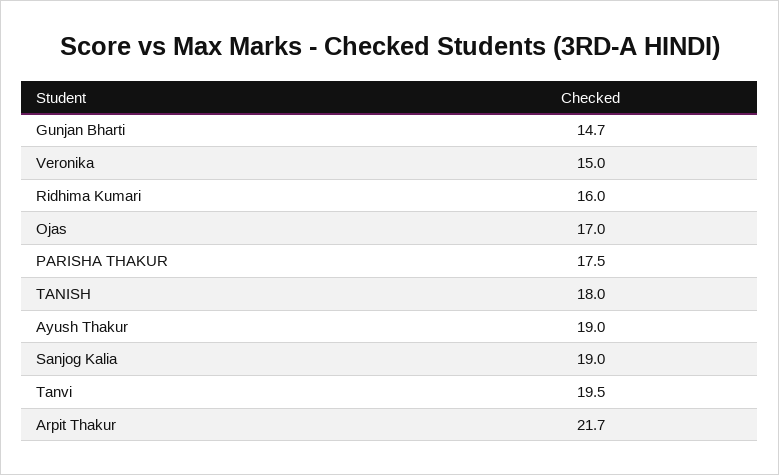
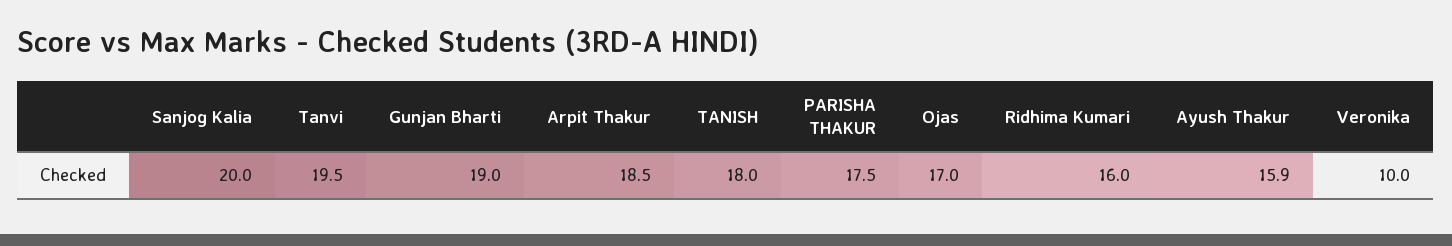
  {
-   "Gunjan Bharti": 14.7,
+   "Gunjan Bharti": 19,
-   "Veronika": 15,
+   "Veronika": 10,
    "Ridhima Kumari": 16,
    "Ojas": 17,
    "PARISHA THAKUR": 17.5,
    "TANISH": 18,
-   "Ayush Thakur": 19,
+   "Ayush Thakur": 15.9,
-   "Sanjog Kalia": 19,
+   "Sanjog Kalia": 20,
    "Tanvi": 19.5,
-   "Arpit Thakur": 21.7
+   "Arpit Thakur": 18.5
  }

